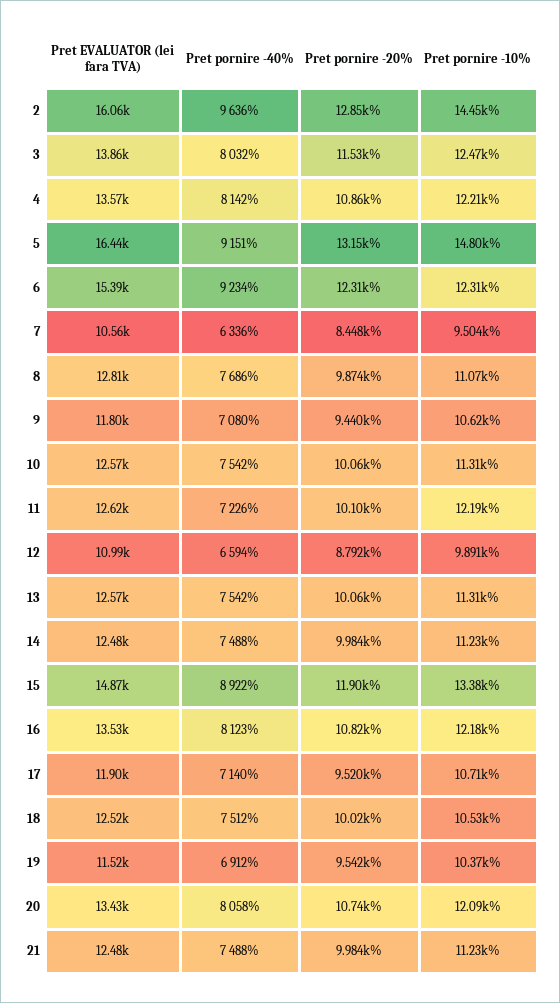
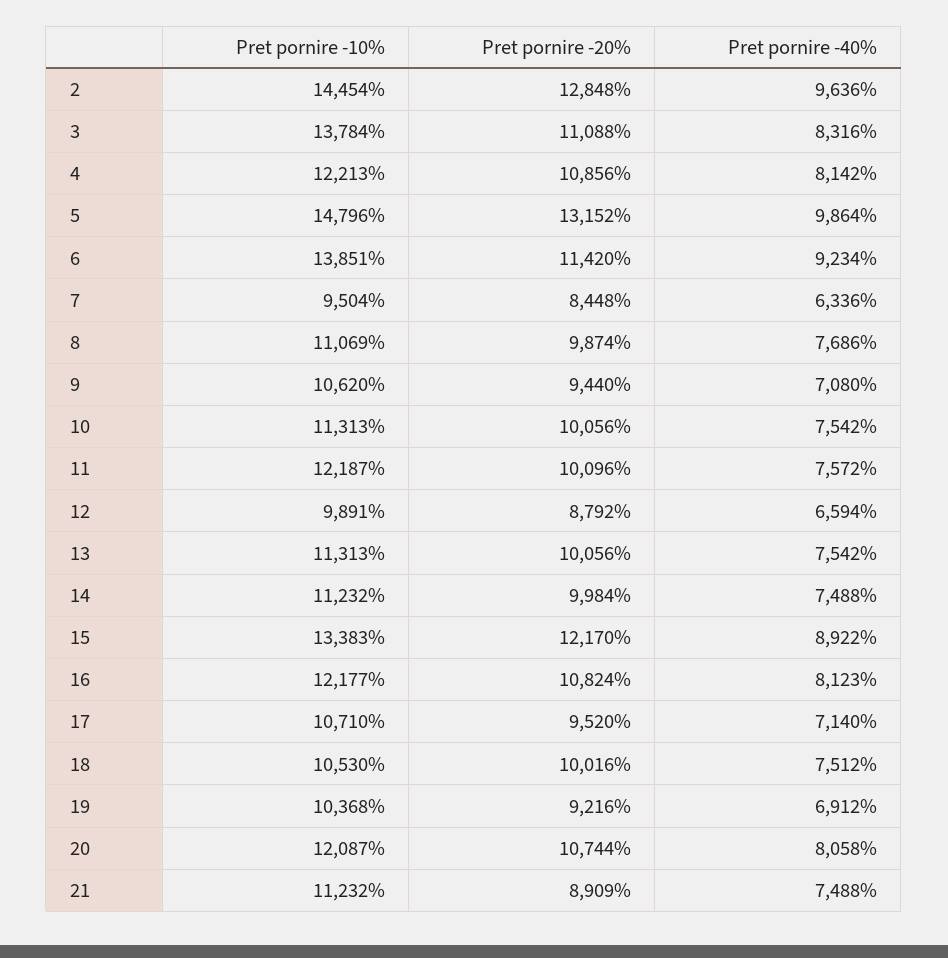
  {
-   "Pret EVALUATOR (lei fara TVA)": {
-     "2": 16060,
-     "3": 13860,
-     "4": 13570,
-     "5": 16440,
-     "6": 15390,
-     "7": 10560,
-     "8": 12810,
-     "9": 11800,
-     "10": 12570,
-     "11": 12620,
-     "12": 10990,
-     "13": 12570,
-     "14": 12480,
-     "15": 14870,
-     "16": 13530,
-     "17": 11900,
-     "18": 12520,
-     "19": 11520,
-     "20": 13430,
-     "21": 12480
-   },
    "Pret pornire -40%": {
      "2": 9636,
-     "3": 8032,
+     "3": 8316,
      "4": 8142,
-     "5": 9151,
+     "5": 9864,
      "6": 9234,
      "7": 6336,
      "8": 7686,
      "9": 7080,
      "10": 7542,
-     "11": 7226,
+     "11": 7572,
      "12": 6594,
      "13": 7542,
      "14": 7488,
      "15": 8922,
      "16": 8123,
      "17": 7140,
      "18": 7512,
      "19": 6912,
      "20": 8058,
      "21": 7488
    },
    "Pret pornire -20%": {
      "2": 12848,
-     "3": 11530,
+     "3": 11088,
      "4": 10856,
      "5": 13152,
-     "6": 12310,
+     "6": 11420,
      "7": 8448,
      "8": 9874,
      "9": 9440,
      "10": 10056,
      "11": 10096,
      "12": 8792,
      "13": 10056,
      "14": 9984,
-     "15": 11900,
+     "15": 12170,
      "16": 10824,
      "17": 9520,
      "18": 10016,
-     "19": 9542,
+     "19": 9216,
      "20": 10744,
-     "21": 9984
+     "21": 8909
    },
    "Pret pornire -10%": {
      "2": 14454,
-     "3": 12470,
+     "3": 13784,
      "4": 12213,
      "5": 14796,
-     "6": 12310,
+     "6": 13851,
      "7": 9504,
      "8": 11069,
      "9": 10620,
      "10": 11313,
      "11": 12187,
      "12": 9891,
      "13": 11313,
      "14": 11232,
      "15": 13383,
      "16": 12177,
      "17": 10710,
      "18": 10530,
      "19": 10368,
      "20": 12087,
      "21": 11232
    }
  }

